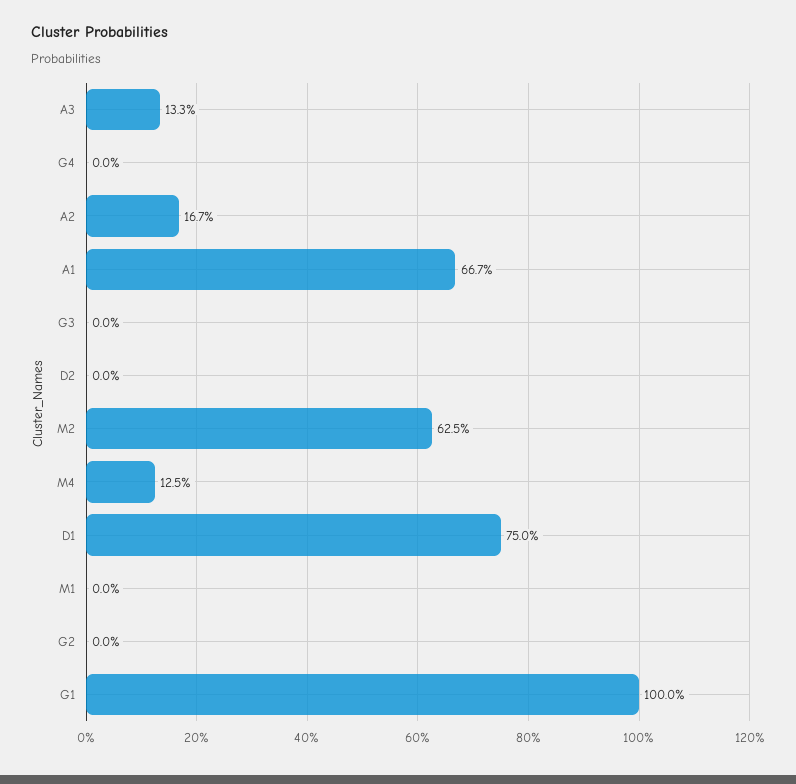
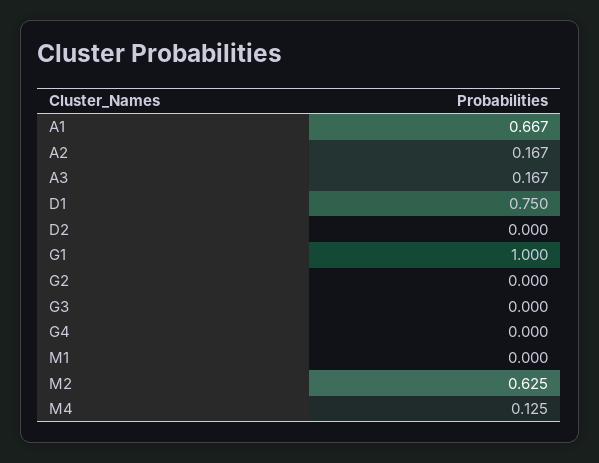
  {
-   "A3": 0.133,
+   "A3": 0.167,
    "G4": 0,
    "A2": 0.167,
    "A1": 0.667,
    "G3": 0,
    "D2": 0,
    "M2": 0.625,
    "M4": 0.125,
    "D1": 0.75,
    "M1": 0,
    "G2": 0,
    "G1": 1
  }

